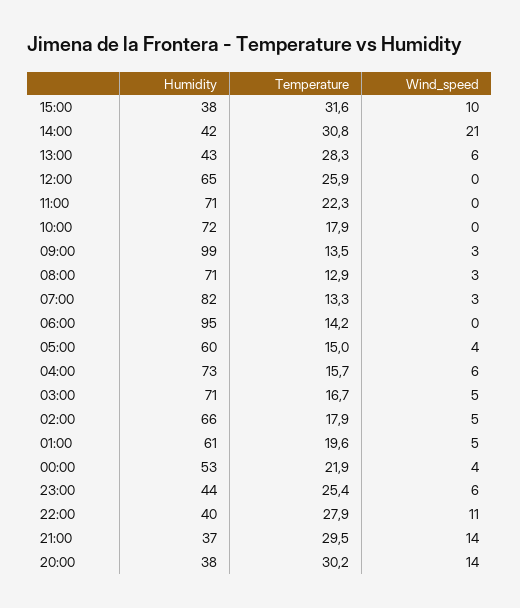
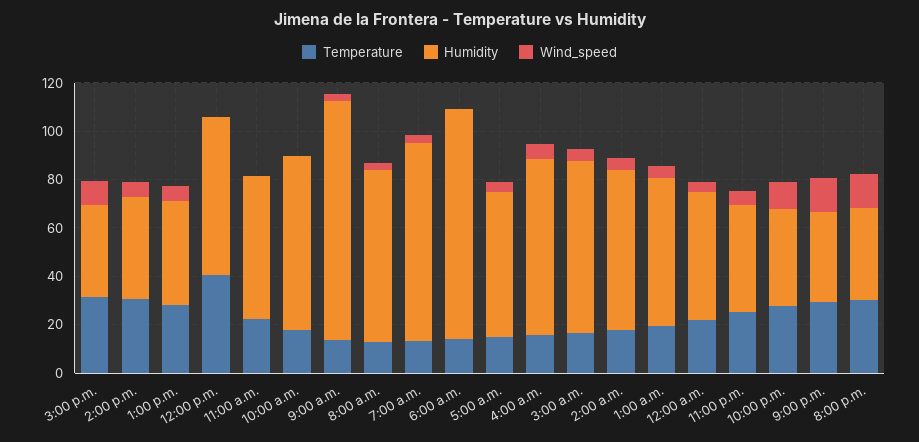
  {
    "Humidity": {
      "15:00": 38,
      "14:00": 42,
      "13:00": 43,
      "12:00": 65,
-     "11:00": 71,
+     "11:00": 60,
      "10:00": 72,
      "09:00": 99,
      "08:00": 71,
      "07:00": 82,
      "06:00": 95,
      "05:00": 60,
      "04:00": 73,
      "03:00": 71,
      "02:00": 66,
      "01:00": 61,
      "00:00": 53,
      "23:00": 44,
      "22:00": 40,
      "21:00": 37,
      "20:00": 38
    },
    "Temperature": {
      "15:00": 31.6,
      "14:00": 30.8,
      "13:00": 28.3,
-     "12:00": 25.9,
+     "12:00": 40,
      "11:00": 22.3,
      "10:00": 17.9,
      "09:00": 13.5,
      "08:00": 12.9,
      "07:00": 13.3,
      "06:00": 14.2,
      "05:00": 15,
      "04:00": 15.7,
      "03:00": 16.7,
      "02:00": 17.9,
      "01:00": 19.6,
      "00:00": 21.9,
      "23:00": 25.4,
      "22:00": 27.9,
      "21:00": 29.5,
      "20:00": 30.2
    },
    "Wind_speed": {
      "15:00": 10,
-     "14:00": 21,
+     "14:00": 5,
      "13:00": 6,
      "12:00": 0,
      "11:00": 0,
      "10:00": 0,
      "09:00": 3,
      "08:00": 3,
      "07:00": 3,
      "06:00": 0,
      "05:00": 4,
      "04:00": 6,
      "03:00": 5,
      "02:00": 5,
      "01:00": 5,
      "00:00": 4,
      "23:00": 6,
      "22:00": 11,
      "21:00": 14,
      "20:00": 14
    }
  }

